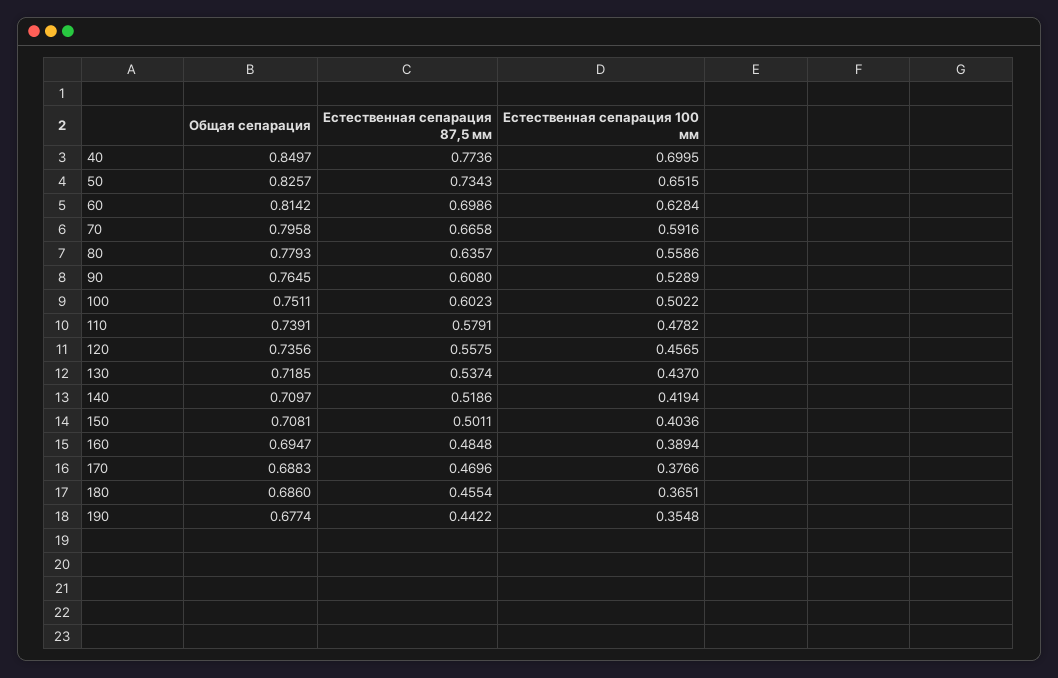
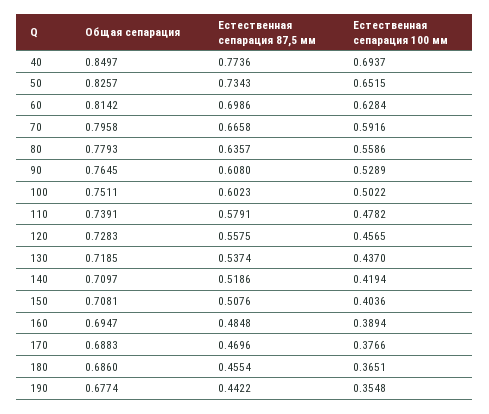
  {
    "Общая сепарация": {
      "40": 0.8497,
      "50": 0.8257,
      "60": 0.8142,
      "70": 0.7958,
      "80": 0.7793,
      "90": 0.7645,
      "100": 0.7511,
      "110": 0.7391,
-     "120": 0.7356,
+     "120": 0.7283,
      "130": 0.7185,
      "140": 0.7097,
      "150": 0.7081,
      "160": 0.6947,
      "170": 0.6883,
      "180": 0.686,
      "190": 0.6774
    },
    "Естественная сепарация 87,5 мм": {
      "40": 0.7736,
      "50": 0.7343,
      "60": 0.6986,
      "70": 0.6658,
      "80": 0.6357,
      "90": 0.608,
      "100": 0.6023,
      "110": 0.5791,
      "120": 0.5575,
      "130": 0.5374,
      "140": 0.5186,
-     "150": 0.5011,
+     "150": 0.5076,
      "160": 0.4848,
      "170": 0.4696,
      "180": 0.4554,
      "190": 0.4422
    },
    "Естественная сепарация 100 мм": {
-     "40": 0.6995,
+     "40": 0.6937,
      "50": 0.6515,
      "60": 0.6284,
      "70": 0.5916,
      "80": 0.5586,
      "90": 0.5289,
      "100": 0.5022,
      "110": 0.4782,
      "120": 0.4565,
      "130": 0.437,
      "140": 0.4194,
      "150": 0.4036,
      "160": 0.3894,
      "170": 0.3766,
      "180": 0.3651,
      "190": 0.3548
    }
  }

